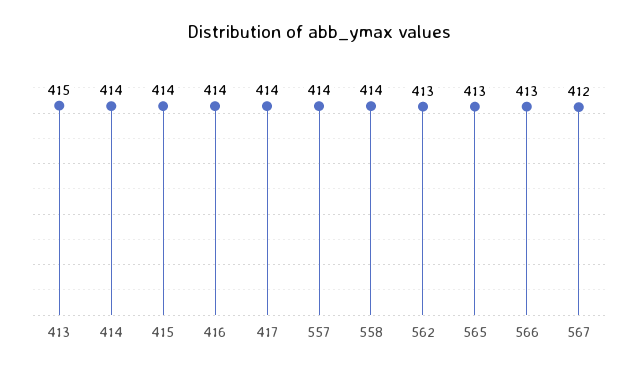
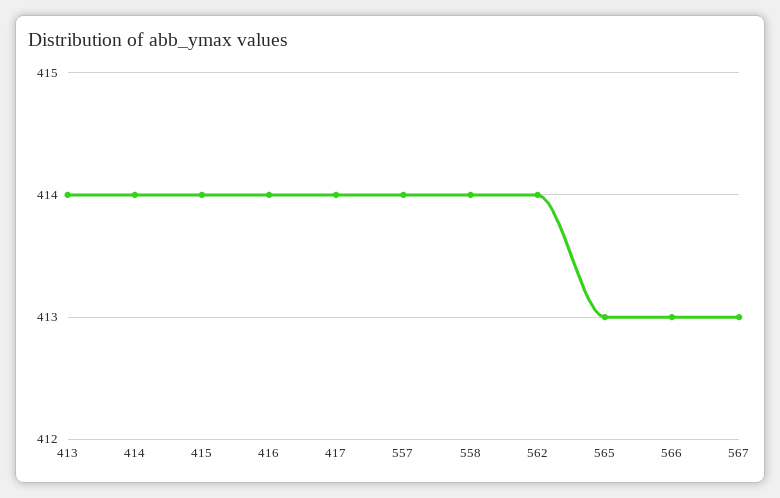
  {
-   "413": 415,
+   "413": 414,
    "414": 414,
    "415": 414,
    "416": 414,
    "417": 414,
    "557": 414,
    "558": 414,
-   "562": 413,
+   "562": 414,
    "565": 413,
    "566": 413,
-   "567": 412
+   "567": 413
  }

